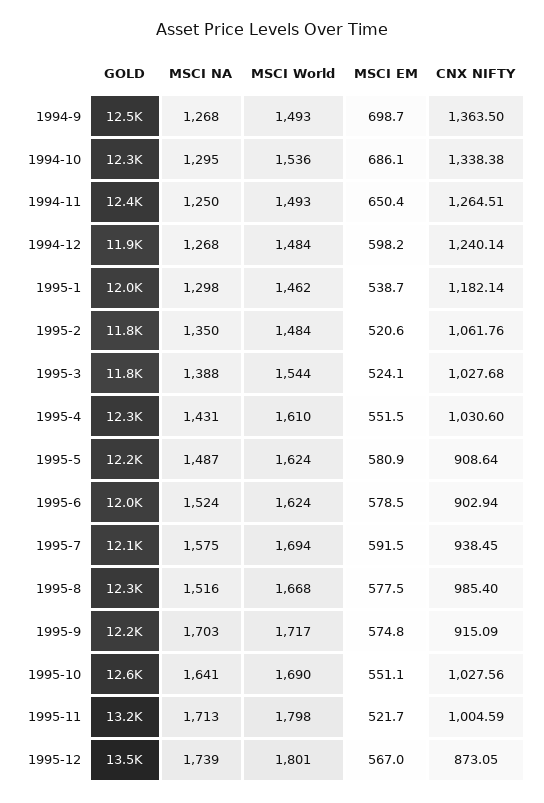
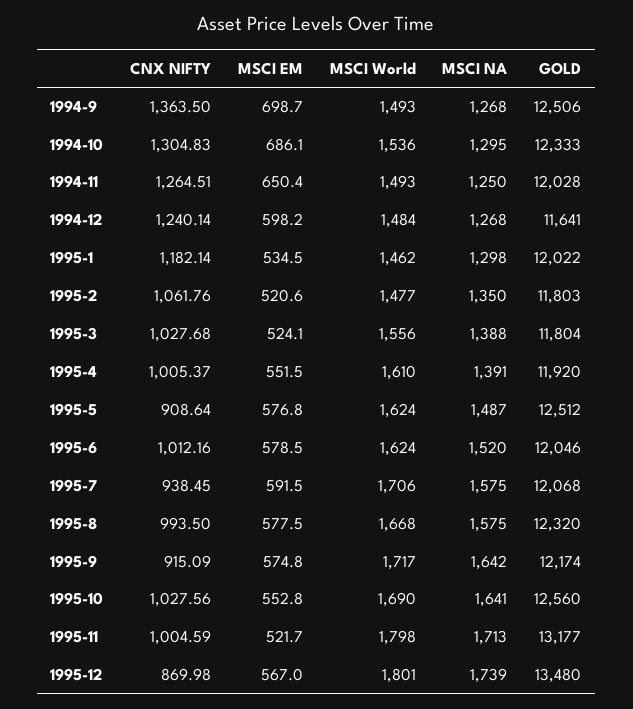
  {
    "GOLD": {
      "1994-9": 12506,
      "1994-10": 12333,
-     "1994-11": 12400,
+     "1994-11": 12028,
-     "1994-12": 11900,
+     "1994-12": 11641,
      "1995-1": 12022,
      "1995-2": 11803,
      "1995-3": 11804,
-     "1995-4": 12300,
+     "1995-4": 11920,
-     "1995-5": 12200,
+     "1995-5": 12512,
      "1995-6": 12046,
      "1995-7": 12068,
      "1995-8": 12320,
      "1995-9": 12174,
      "1995-10": 12560,
      "1995-11": 13177,
      "1995-12": 13480
    },
    "MSCI NA": {
      "1994-9": 1268,
      "1994-10": 1295,
      "1994-11": 1250,
      "1994-12": 1268,
      "1995-1": 1298,
      "1995-2": 1350,
      "1995-3": 1388,
-     "1995-4": 1431,
+     "1995-4": 1391,
      "1995-5": 1487,
-     "1995-6": 1524,
+     "1995-6": 1520,
      "1995-7": 1575,
-     "1995-8": 1516,
+     "1995-8": 1575,
-     "1995-9": 1703,
+     "1995-9": 1642,
      "1995-10": 1641,
      "1995-11": 1713,
      "1995-12": 1739
    },
    "MSCI World": {
      "1994-9": 1493,
      "1994-10": 1536,
      "1994-11": 1493,
      "1994-12": 1484,
      "1995-1": 1462,
-     "1995-2": 1484,
+     "1995-2": 1477,
-     "1995-3": 1544,
+     "1995-3": 1556,
      "1995-4": 1610,
      "1995-5": 1624,
      "1995-6": 1624,
-     "1995-7": 1694,
+     "1995-7": 1706,
      "1995-8": 1668,
      "1995-9": 1717,
      "1995-10": 1690,
      "1995-11": 1798,
      "1995-12": 1801
    },
    "MSCI EM": {
      "1994-9": 698.7,
      "1994-10": 686.1,
      "1994-11": 650.4,
      "1994-12": 598.2,
-     "1995-1": 538.7,
+     "1995-1": 534.5,
      "1995-2": 520.6,
      "1995-3": 524.1,
      "1995-4": 551.5,
-     "1995-5": 580.9,
+     "1995-5": 576.8,
      "1995-6": 578.5,
      "1995-7": 591.5,
      "1995-8": 577.5,
      "1995-9": 574.8,
-     "1995-10": 551.1,
+     "1995-10": 552.8,
      "1995-11": 521.7,
      "1995-12": 567
    },
    "CNX NIFTY": {
      "1994-9": 1363.5,
-     "1994-10": 1338.38,
+     "1994-10": 1304.83,
      "1994-11": 1264.51,
      "1994-12": 1240.14,
      "1995-1": 1182.14,
      "1995-2": 1061.76,
      "1995-3": 1027.68,
-     "1995-4": 1030.6,
+     "1995-4": 1005.37,
      "1995-5": 908.64,
-     "1995-6": 902.94,
+     "1995-6": 1012.16,
      "1995-7": 938.45,
-     "1995-8": 985.4,
+     "1995-8": 993.5,
      "1995-9": 915.09,
      "1995-10": 1027.56,
      "1995-11": 1004.59,
-     "1995-12": 873.05
+     "1995-12": 869.98
    }
  }

